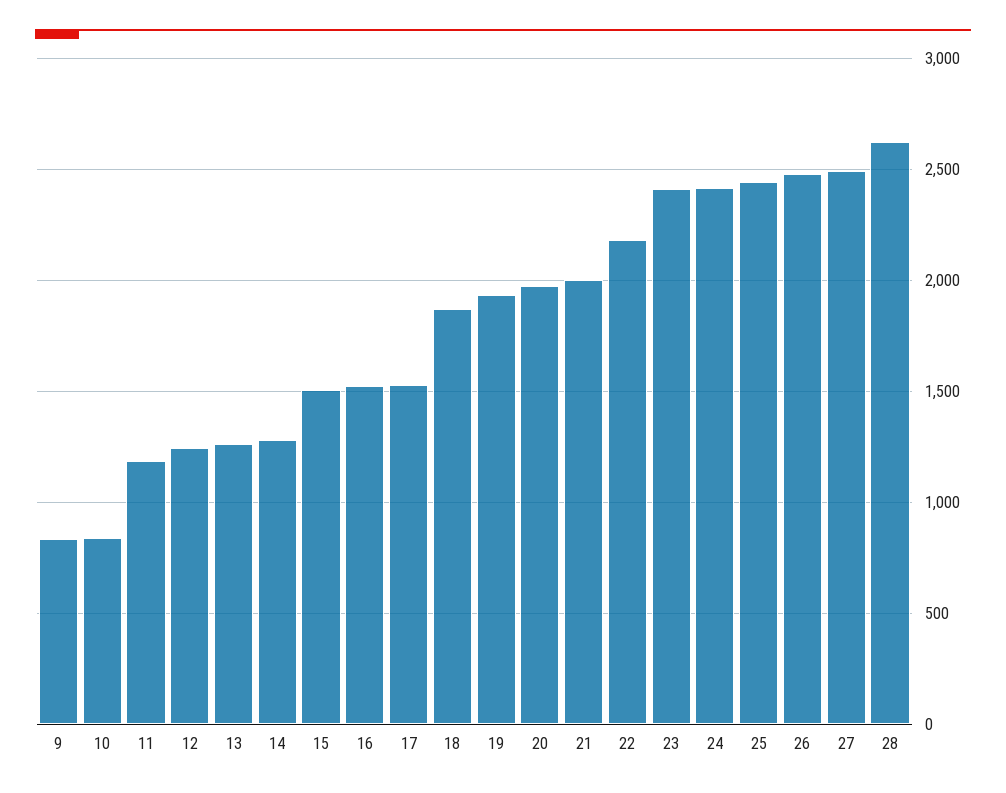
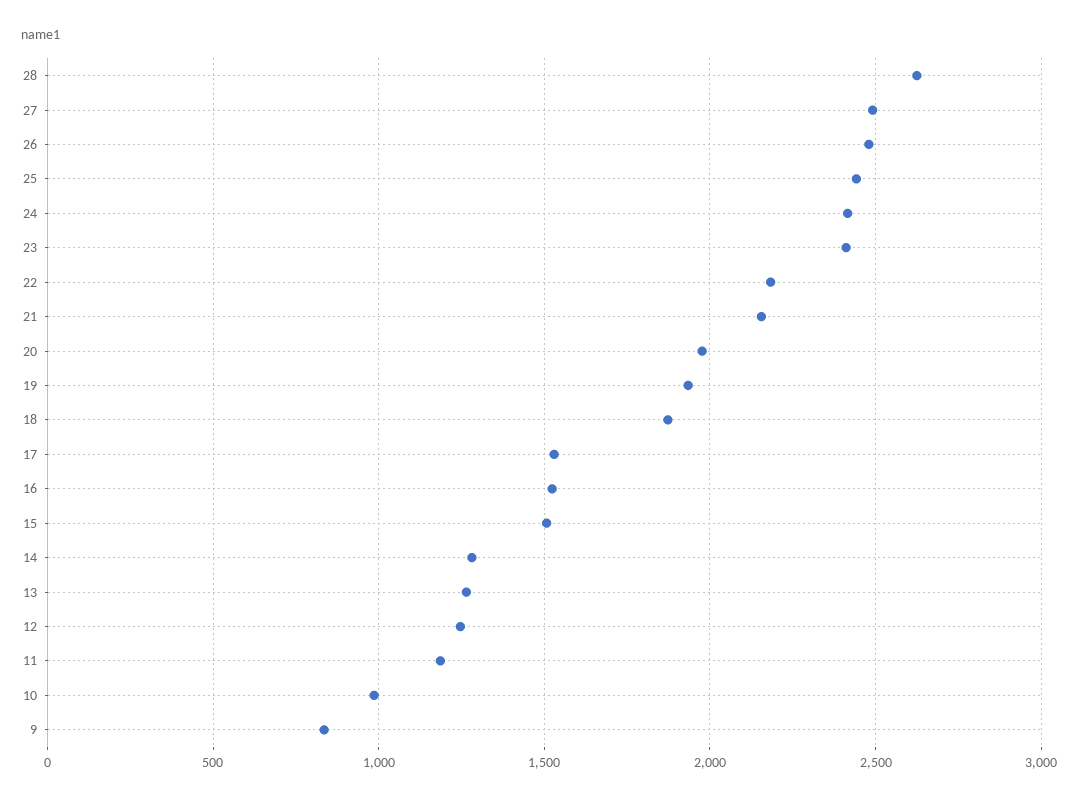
  {
    "9": 850,
-   "10": 850,
+   "10": 1000,
    "11": 1200,
    "12": 1250,
    "13": 1250,
    "14": 1300,
    "15": 1500,
    "16": 1500,
    "17": 1550,
    "18": 1850,
    "19": 1950,
    "20": 2000,
-   "21": 2000,
+   "21": 2150,
    "22": 2200,
    "23": 2400,
    "24": 2400,
    "25": 2450,
    "26": 2500,
    "27": 2500,
    "28": 2650
  }

